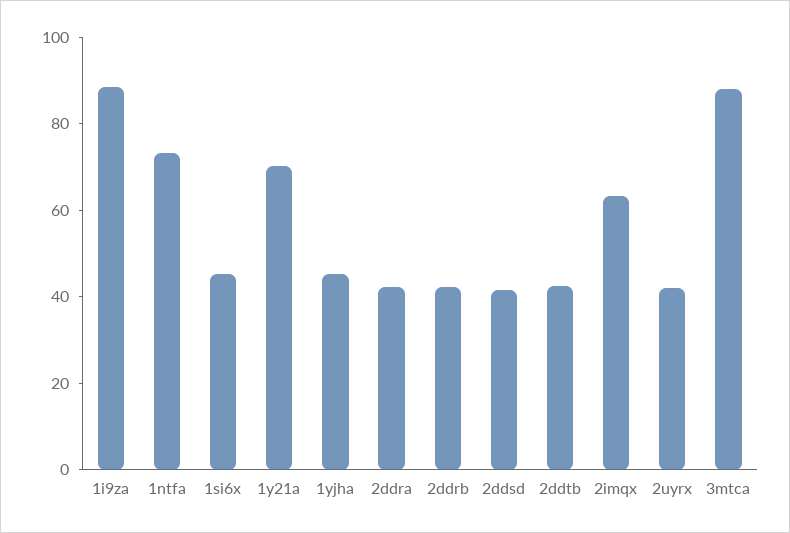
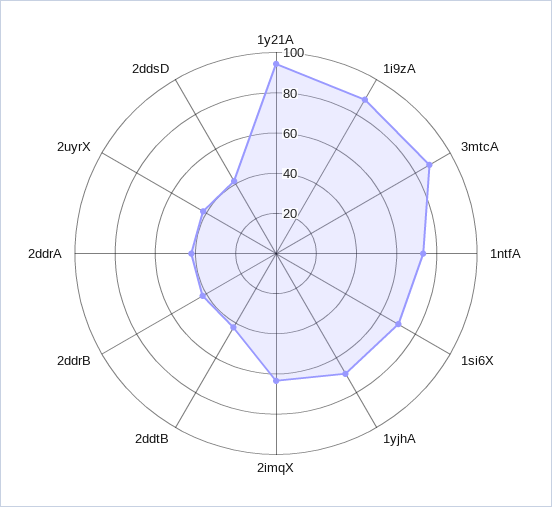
  {
    "1i9za": 90,
    "1ntfa": 75,
-   "1si6x": 45,
+   "1si6x": 70,
-   "1y21a": 70,
+   "1y21a": 95,
-   "1yjha": 45,
+   "1yjha": 70,
    "2ddra": 40,
    "2ddrb": 40,
    "2ddsd": 40,
    "2ddtb": 40,
    "2imqx": 65,
    "2uyrx": 40,
    "3mtca": 90
  }

